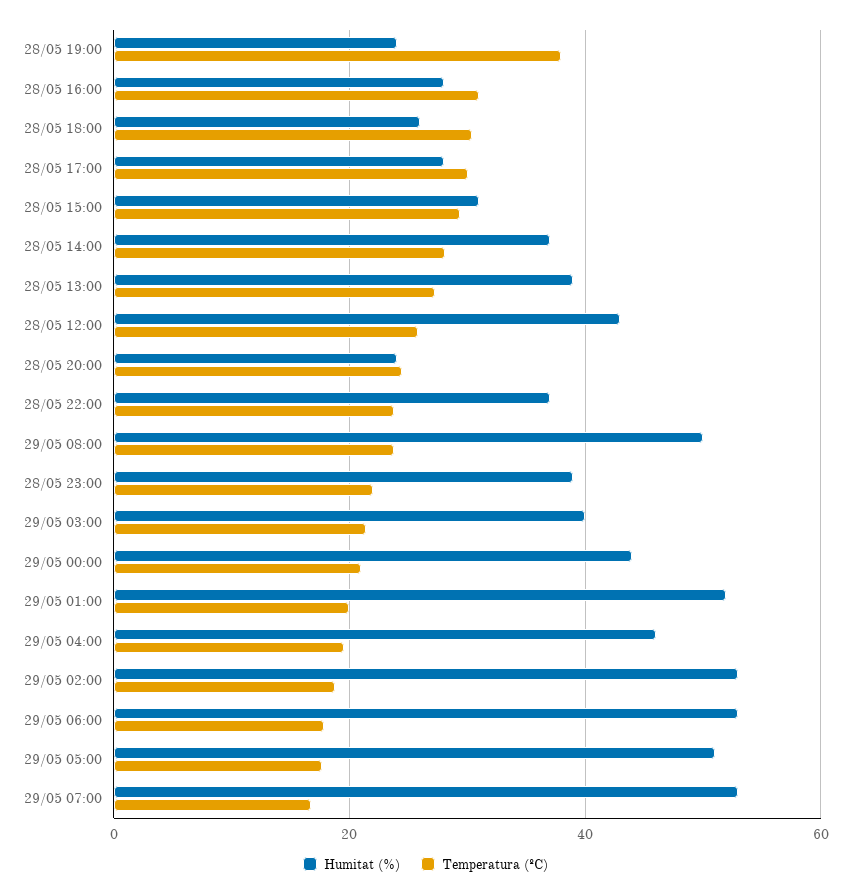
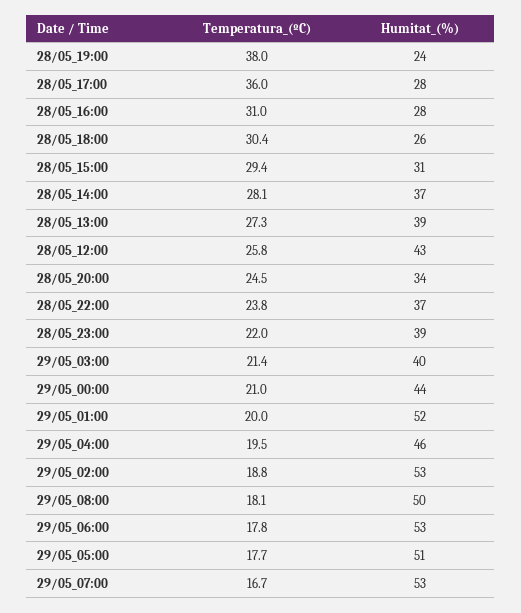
  {
    "Humitat (%)": {
      "28/05 19:00": 24,
      "28/05 16:00": 28,
      "28/05 18:00": 26,
      "28/05 17:00": 28,
      "28/05 15:00": 31,
      "28/05 14:00": 37,
      "28/05 13:00": 39,
      "28/05 12:00": 43,
-     "28/05 20:00": 24,
+     "28/05 20:00": 34,
      "28/05 22:00": 37,
      "29/05 08:00": 50,
      "28/05 23:00": 39,
      "29/05 03:00": 40,
      "29/05 00:00": 44,
      "29/05 01:00": 52,
      "29/05 04:00": 46,
      "29/05 02:00": 53,
      "29/05 06:00": 53,
      "29/05 05:00": 51,
      "29/05 07:00": 53
    },
    "Temperatura (ºC)": {
      "28/05 19:00": 38,
      "28/05 16:00": 31,
      "28/05 18:00": 30.4,
-     "28/05 17:00": 30,
+     "28/05 17:00": 36,
      "28/05 15:00": 29.4,
      "28/05 14:00": 28.1,
      "28/05 13:00": 27.3,
      "28/05 12:00": 25.8,
      "28/05 20:00": 24.5,
      "28/05 22:00": 23.8,
-     "29/05 08:00": 24,
+     "29/05 08:00": 18.1,
      "28/05 23:00": 22,
      "29/05 03:00": 21.4,
      "29/05 00:00": 21,
      "29/05 01:00": 20,
      "29/05 04:00": 19.5,
      "29/05 02:00": 18.8,
      "29/05 06:00": 17.8,
      "29/05 05:00": 17.7,
      "29/05 07:00": 16.7
    }
  }

